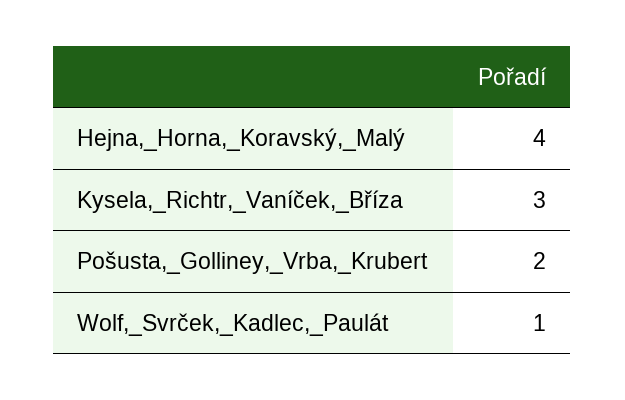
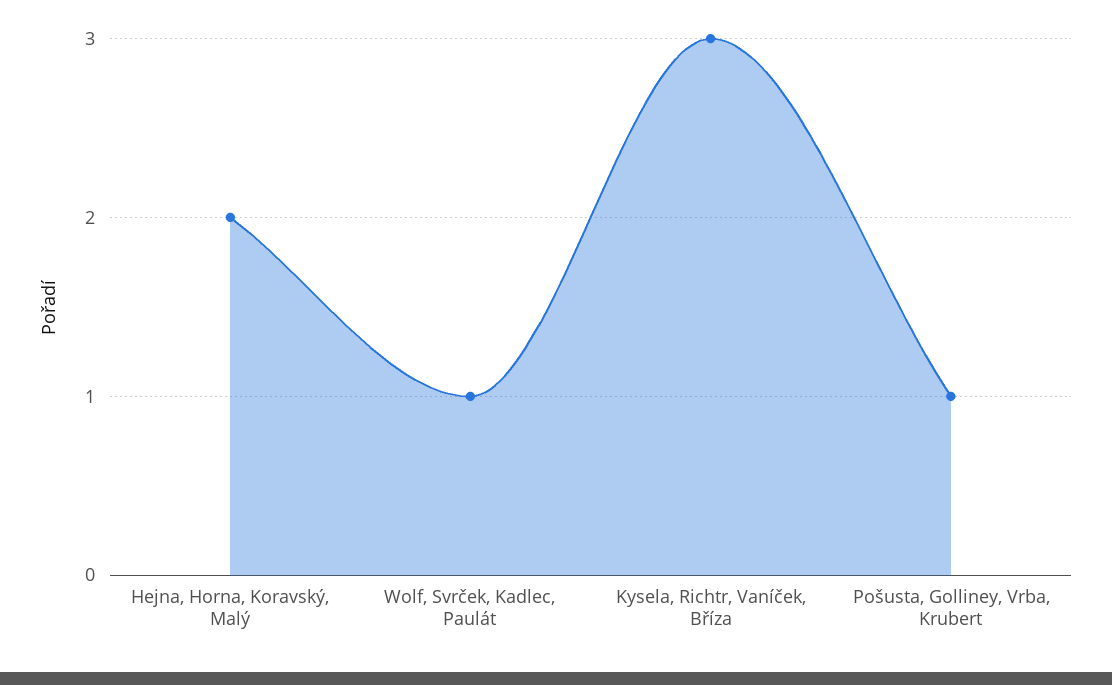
  {
-   "Hejna,_Horna,_Koravský,_Malý": 4,
+   "Hejna,_Horna,_Koravský,_Malý": 2,
    "Kysela,_Richtr,_Vaníček,_Bříza": 3,
-   "Pošusta,_Golliney,_Vrba,_Krubert": 2,
+   "Pošusta,_Golliney,_Vrba,_Krubert": 1,
    "Wolf,_Svrček,_Kadlec,_Paulát": 1
  }

